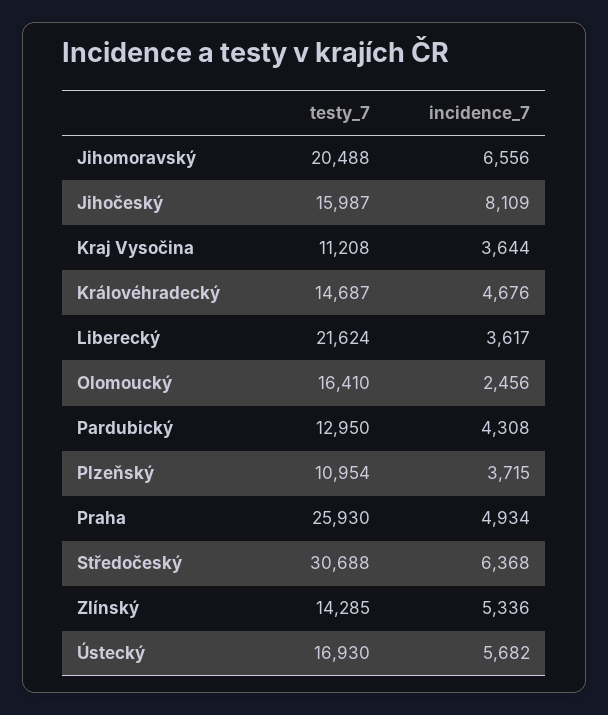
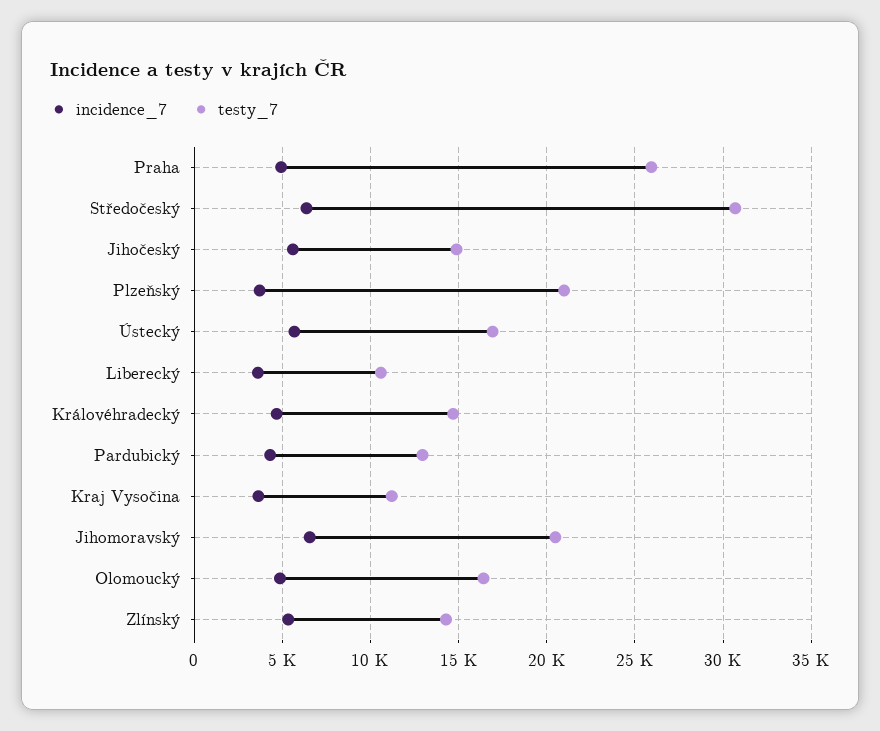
  {
    "testy_7": {
      "Jihomoravský": 20488,
-     "Jihočeský": 15987,
+     "Jihočeský": 15000,
      "Kraj Vysočina": 11208,
      "Královéhradecký": 14687,
-     "Liberecký": 21624,
+     "Liberecký": 10500,
      "Olomoucký": 16410,
      "Pardubický": 12950,
-     "Plzeňský": 10954,
+     "Plzeňský": 21000,
      "Praha": 25930,
      "Středočeský": 30688,
      "Zlínský": 14285,
      "Ústecký": 16930
    },
    "incidence_7": {
      "Jihomoravský": 6556,
-     "Jihočeský": 8109,
+     "Jihočeský": 5500,
      "Kraj Vysočina": 3644,
      "Královéhradecký": 4676,
      "Liberecký": 3617,
-     "Olomoucký": 2456,
+     "Olomoucký": 5000,
      "Pardubický": 4308,
      "Plzeňský": 3715,
      "Praha": 4934,
      "Středočeský": 6368,
      "Zlínský": 5336,
      "Ústecký": 5682
    }
  }

